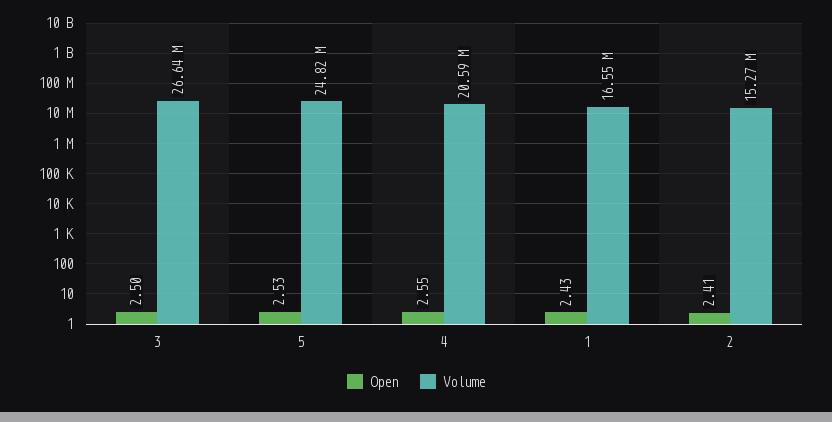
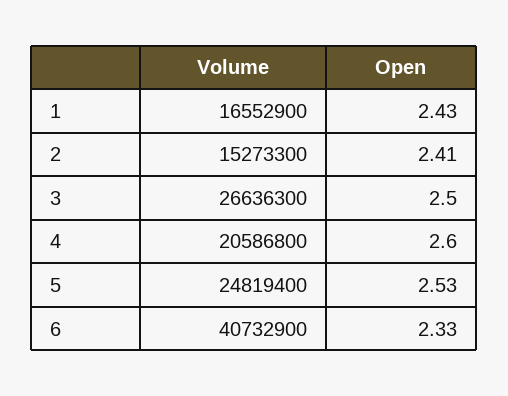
  {
    "Open": {
      "3": 2.5,
      "5": 2.53,
-     "4": 2.55,
+     "4": 2.6,
      "1": 2.43,
-     "2": 2.41
+     "2": 2.41,
+     "6": 2.33
    },
    "Volume": {
      "3": 26636300,
      "5": 24819400,
      "4": 20586800,
      "1": 16552900,
-     "2": 15273300
+     "2": 15273300,
+     "6": 40732900
    }
  }

